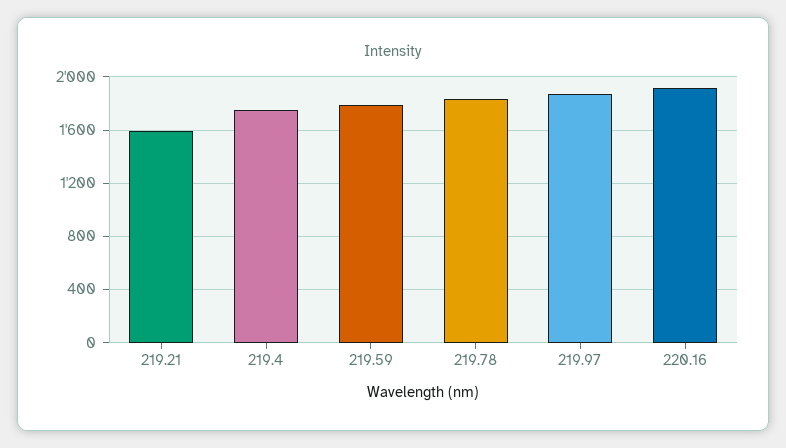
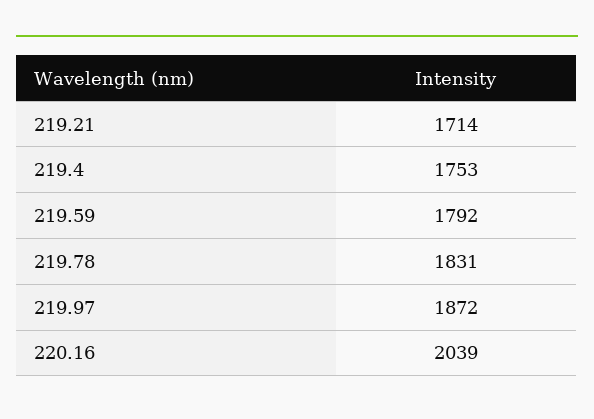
  {
-   "219.21": 1600,
+   "219.21": 1714,
    "219.4": 1753,
    "219.59": 1792,
    "219.78": 1831,
    "219.97": 1872,
-   "220.16": 1900
+   "220.16": 2039
  }

